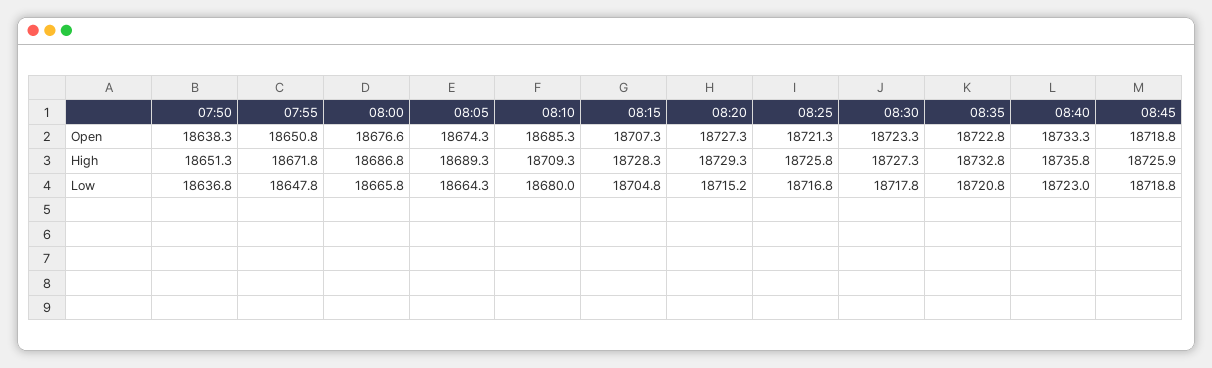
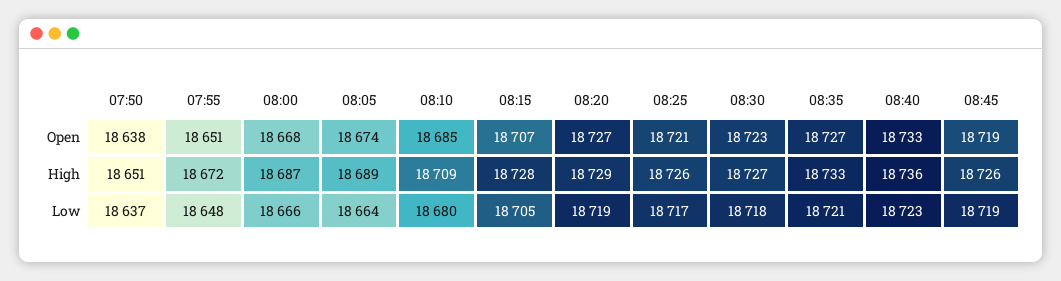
  {
    "07:50": {
      "Open": 18638.3,
      "High": 18651.3,
      "Low": 18636.8
    },
    "07:55": {
      "Open": 18650.8,
      "High": 18671.8,
      "Low": 18647.8
    },
    "08:00": {
-     "Open": 18676.6,
+     "Open": 18668,
      "High": 18686.8,
      "Low": 18665.8
    },
    "08:05": {
      "Open": 18674.3,
      "High": 18689.3,
      "Low": 18664.3
    },
    "08:10": {
      "Open": 18685.3,
      "High": 18709.3,
      "Low": 18680
    },
    "08:15": {
      "Open": 18707.3,
      "High": 18728.3,
      "Low": 18704.8
    },
    "08:20": {
      "Open": 18727.3,
      "High": 18729.3,
-     "Low": 18715.2
+     "Low": 18719
    },
    "08:25": {
      "Open": 18721.3,
      "High": 18725.8,
      "Low": 18716.8
    },
    "08:30": {
      "Open": 18723.3,
      "High": 18727.3,
      "Low": 18717.8
    },
    "08:35": {
-     "Open": 18722.8,
+     "Open": 18727,
      "High": 18732.8,
      "Low": 18720.8
    },
    "08:40": {
      "Open": 18733.3,
      "High": 18735.8,
      "Low": 18723
    },
    "08:45": {
      "Open": 18718.8,
      "High": 18725.9,
      "Low": 18718.8
    }
  }

